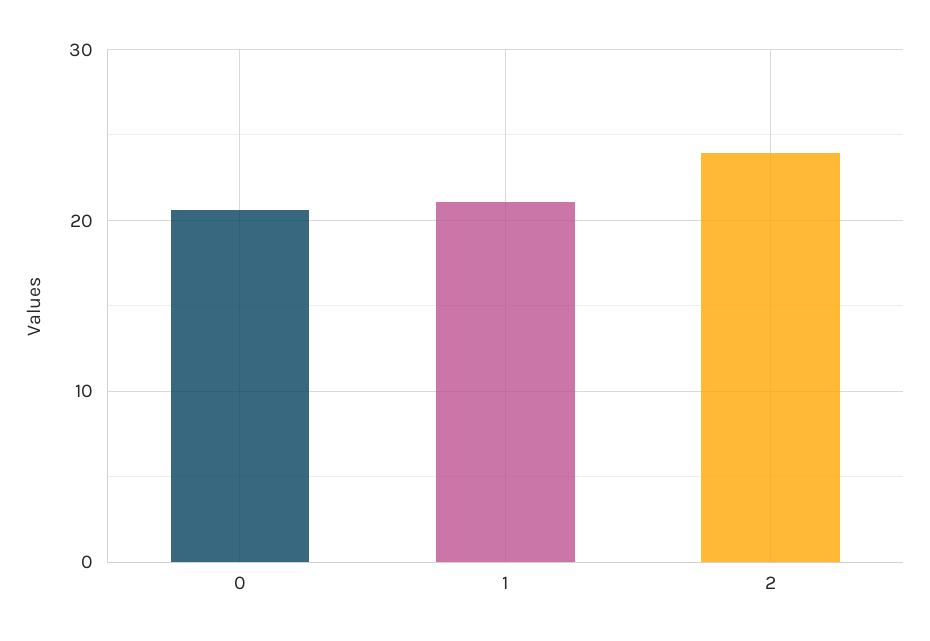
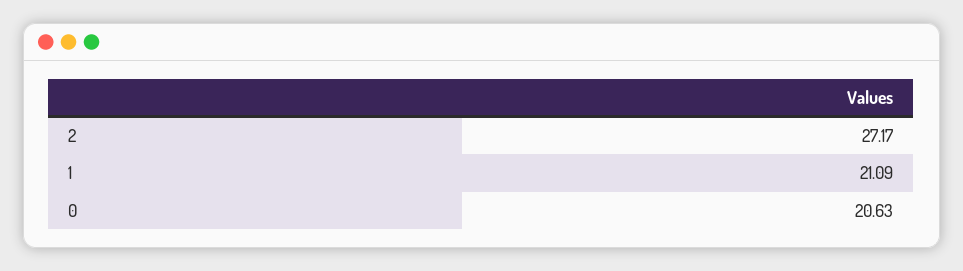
  {
    "0": 20.63,
    "1": 21.09,
-   "2": 24
+   "2": 27.17
  }

